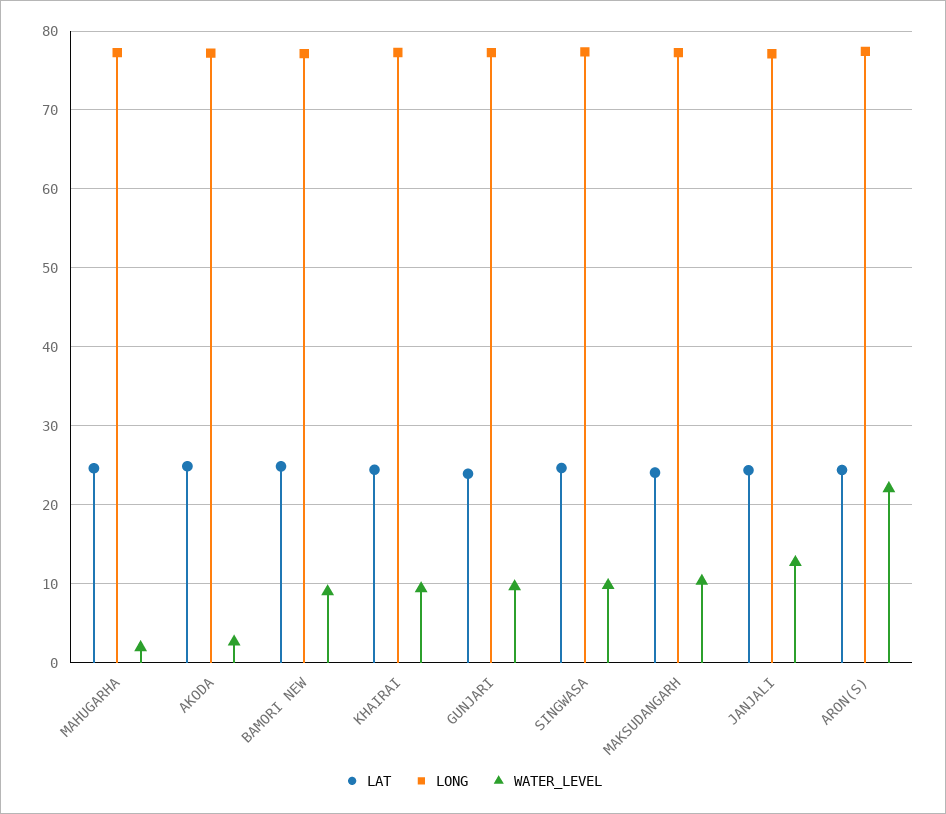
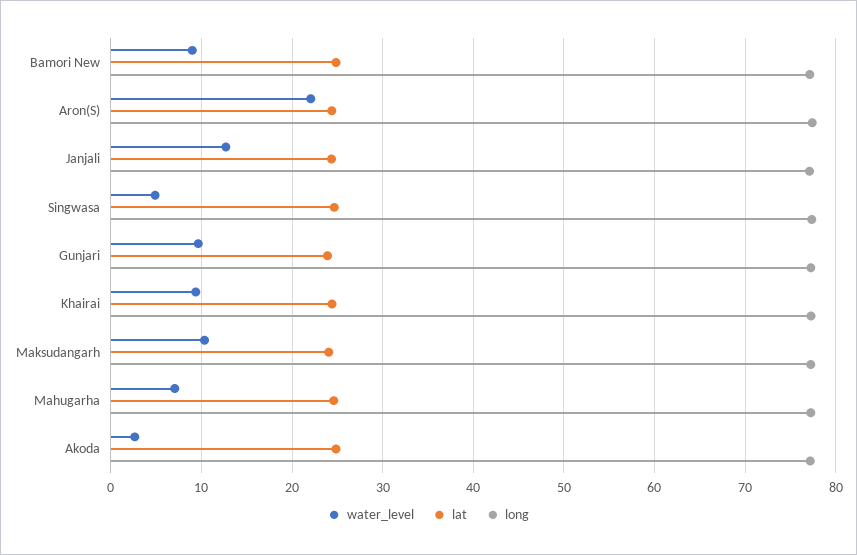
  {
    "LAT": {
      "MAHUGARHA": 25,
      "AKODA": 25,
      "BAMORI NEW": 25,
      "KHAIRAI": 24,
      "GUNJARI": 24,
      "SINGWASA": 25,
      "MAKSUDANGARH": 24,
      "JANJALI": 24,
      "ARON(S)": 24
    },
    "LONG": {
      "MAHUGARHA": 77,
      "AKODA": 77,
      "BAMORI NEW": 77,
      "KHAIRAI": 77,
      "GUNJARI": 77,
      "SINGWASA": 77,
      "MAKSUDANGARH": 77,
      "JANJALI": 77,
      "ARON(S)": 77
    },
    "WATER_LEVEL": {
-     "MAHUGARHA": 2,
+     "MAHUGARHA": 7,
      "AKODA": 3,
      "BAMORI NEW": 9,
      "KHAIRAI": 9,
      "GUNJARI": 10,
-     "SINGWASA": 10,
+     "SINGWASA": 5,
      "MAKSUDANGARH": 10,
      "JANJALI": 13,
      "ARON(S)": 22
    }
  }

